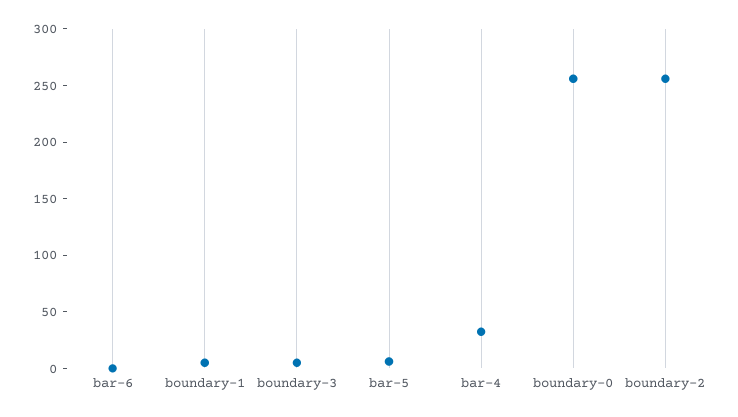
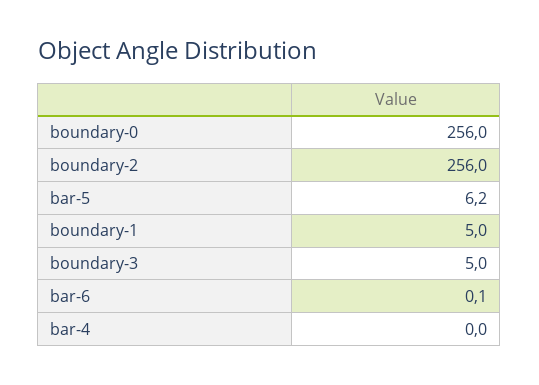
  {
    "bar-6": 0.1,
    "boundary-1": 5,
    "boundary-3": 5,
    "bar-5": 6.2,
-   "bar-4": 30,
+   "bar-4": 0,
    "boundary-0": 256,
    "boundary-2": 256
  }

